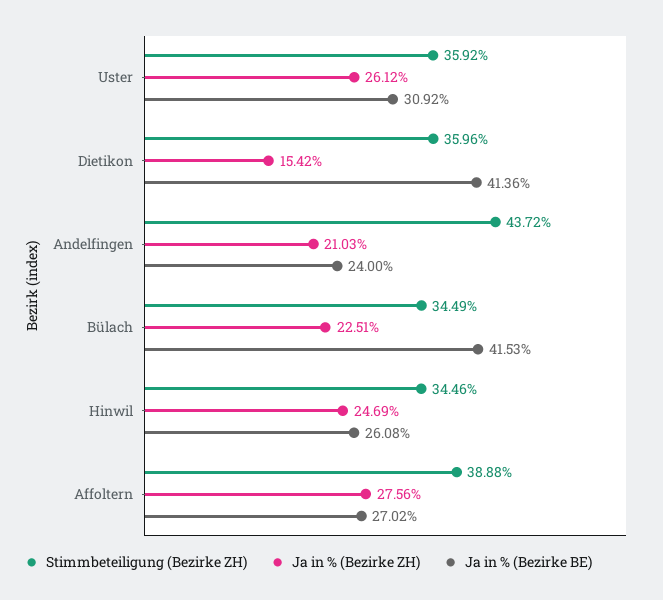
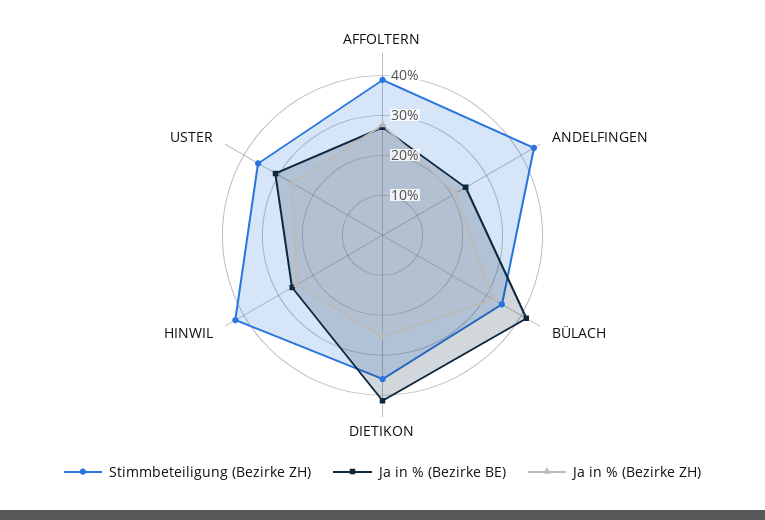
  {
    "Stimmbeteiligung (Bezirke ZH)": {
      "Uster": 35.92,
      "Dietikon": 35.96,
      "Andelfingen": 43.72,
      "Bülach": 34.49,
-     "Hinwil": 34.46,
+     "Hinwil": 42.5,
      "Affoltern": 38.88
    },
    "Ja in % (Bezirke ZH)": {
      "Uster": 26.12,
-     "Dietikon": 15.42,
+     "Dietikon": 25,
      "Andelfingen": 21.03,
-     "Bülach": 22.51,
+     "Bülach": 32.5,
      "Hinwil": 24.69,
      "Affoltern": 27.56
    },
    "Ja in % (Bezirke BE)": {
      "Uster": 30.92,
      "Dietikon": 41.36,
      "Andelfingen": 24,
      "Bülach": 41.53,
      "Hinwil": 26.08,
      "Affoltern": 27.02
    }
  }

